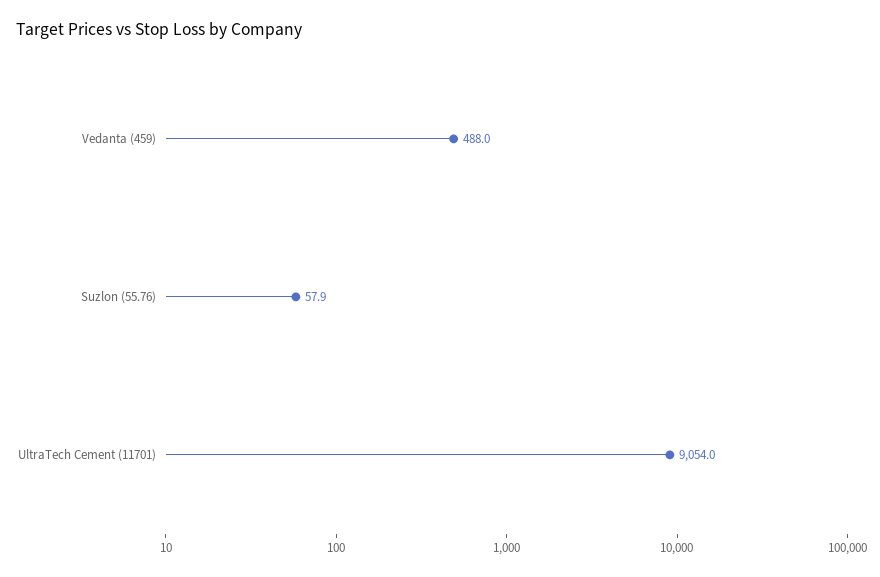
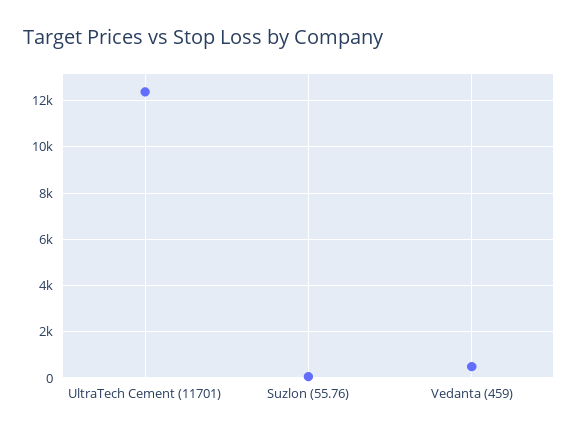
  {
    "Vedanta (459)": 488,
    "Suzlon (55.76)": 57.9,
-   "UltraTech Cement (11701)": 9054
+   "UltraTech Cement (11701)": 12500
  }

